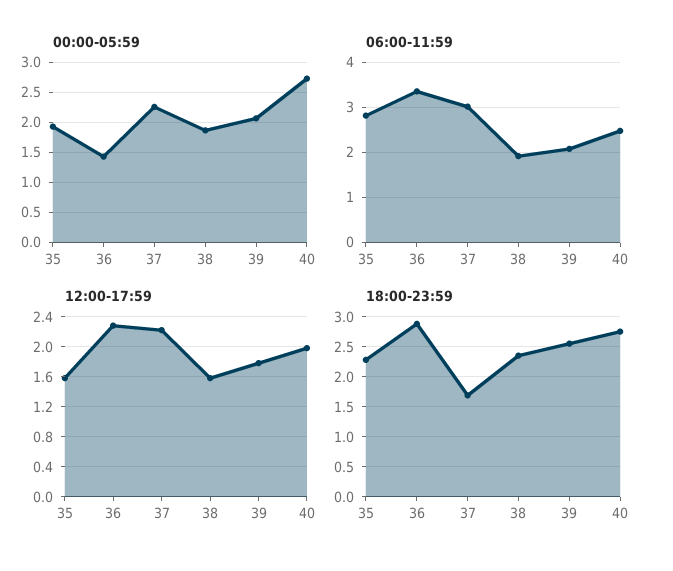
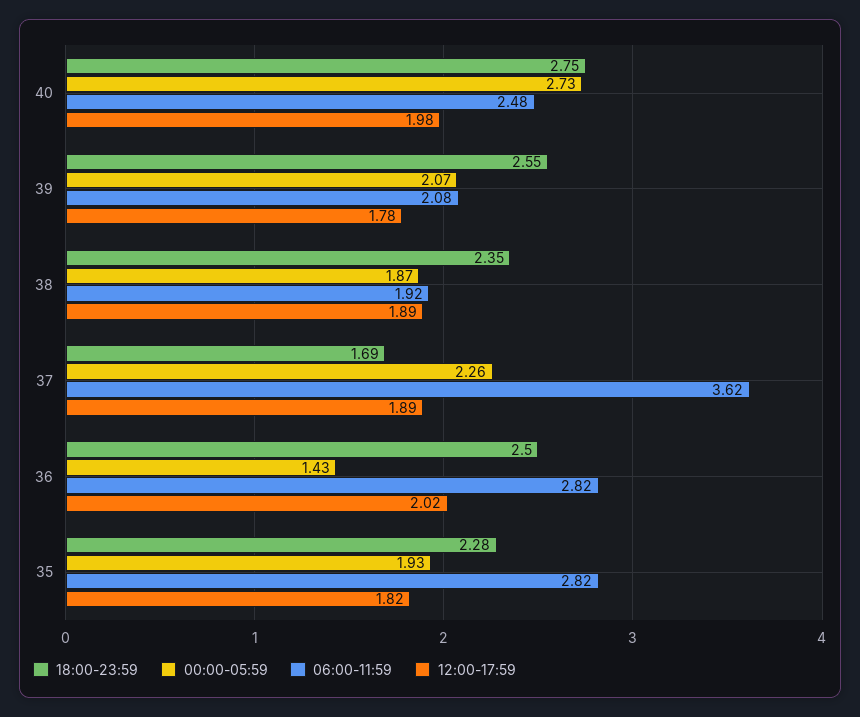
  {
    "00:00-05:59": {
      "35": 1.93,
      "36": 1.43,
      "37": 2.26,
      "38": 1.87,
      "39": 2.07,
      "40": 2.73
    },
    "06:00-11:59": {
      "35": 2.82,
-     "36": 3.4,
+     "36": 2.82,
-     "37": 3,
+     "37": 3.62,
      "38": 1.92,
      "39": 2.08,
      "40": 2.48
    },
    "12:00-17:59": {
-     "35": 1.6,
+     "35": 1.82,
-     "36": 2.3,
+     "36": 2.02,
-     "37": 2.2,
+     "37": 1.89,
-     "38": 1.6,
+     "38": 1.89,
      "39": 1.78,
      "40": 1.98
    },
    "18:00-23:59": {
      "35": 2.28,
-     "36": 2.9,
+     "36": 2.5,
      "37": 1.69,
      "38": 2.35,
      "39": 2.55,
      "40": 2.75
    }
  }

